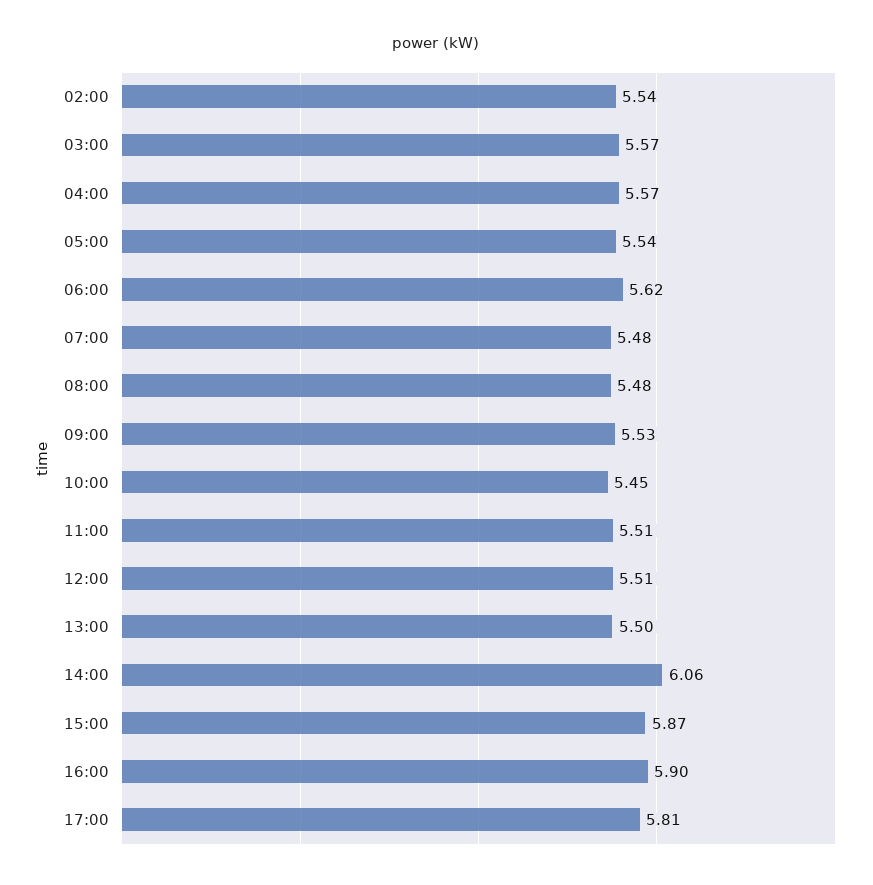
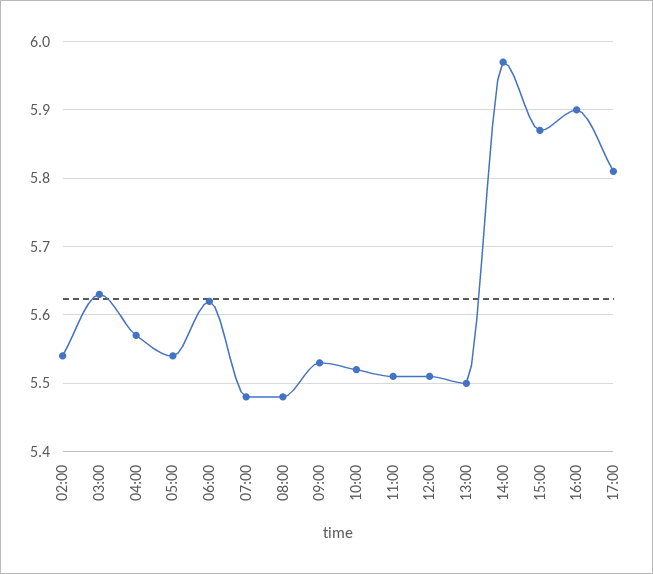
  {
    "02:00": 5.54,
-   "03:00": 5.57,
+   "03:00": 5.63,
    "04:00": 5.57,
    "05:00": 5.54,
    "06:00": 5.62,
    "07:00": 5.48,
    "08:00": 5.48,
    "09:00": 5.53,
-   "10:00": 5.45,
+   "10:00": 5.52,
    "11:00": 5.51,
    "12:00": 5.51,
    "13:00": 5.5,
-   "14:00": 6.06,
+   "14:00": 5.97,
    "15:00": 5.87,
    "16:00": 5.9,
    "17:00": 5.81
  }

